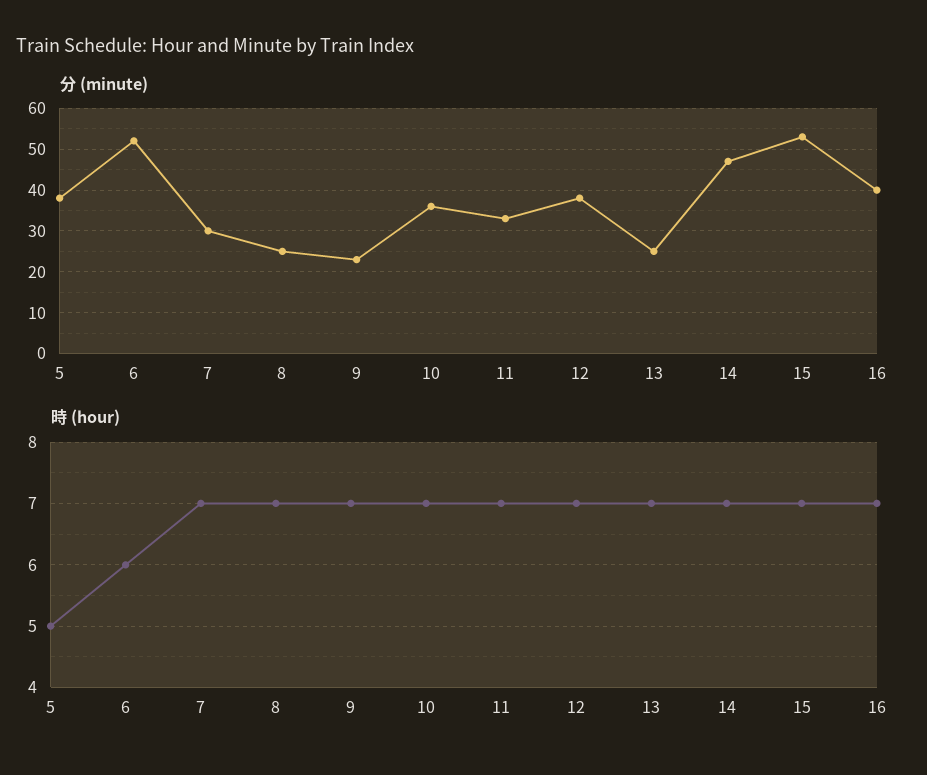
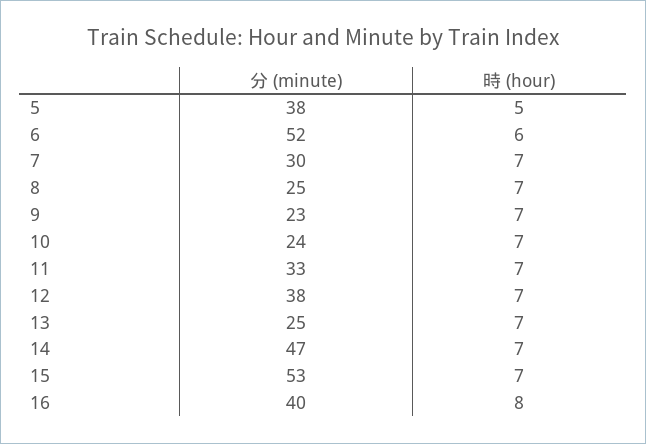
  {
    "分 (minute)": {
      "5": 38,
      "6": 52,
      "7": 30,
      "8": 25,
      "9": 23,
-     "10": 35,
+     "10": 24,
      "11": 33,
      "12": 38,
      "13": 25,
      "14": 47,
      "15": 53,
      "16": 40
    },
    "時 (hour)": {
      "5": 5,
      "6": 6,
      "7": 7,
      "8": 7,
      "9": 7,
      "10": 7,
      "11": 7,
      "12": 7,
      "13": 7,
      "14": 7,
      "15": 7,
-     "16": 7
+     "16": 8
    }
  }

